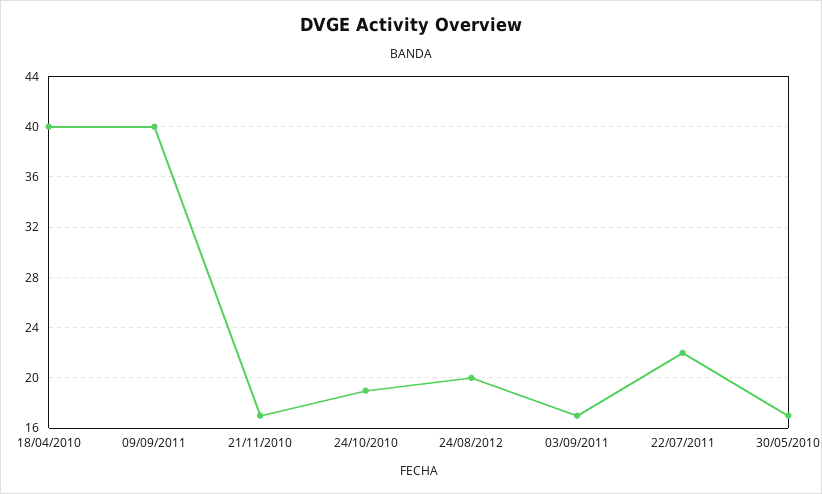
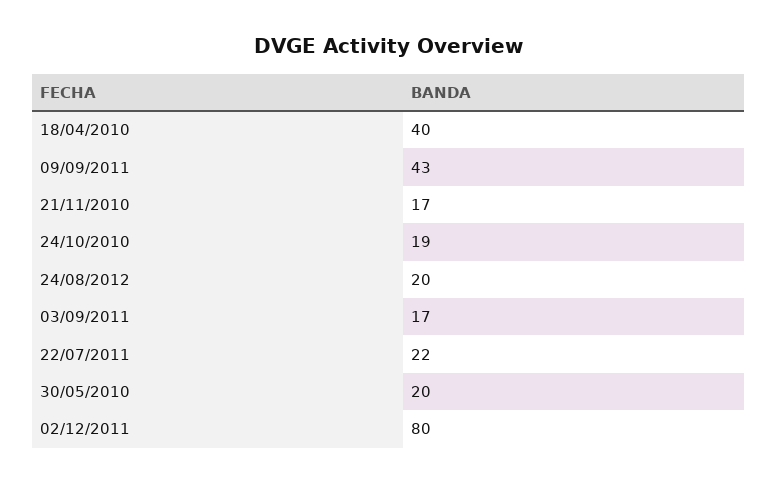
  {
    "18/04/2010": 40,
-   "09/09/2011": 40,
+   "09/09/2011": 43,
    "21/11/2010": 17,
    "24/10/2010": 19,
    "24/08/2012": 20,
    "03/09/2011": 17,
    "22/07/2011": 22,
-   "30/05/2010": 17
+   "30/05/2010": 20,
+   "02/12/2011": 80
  }

